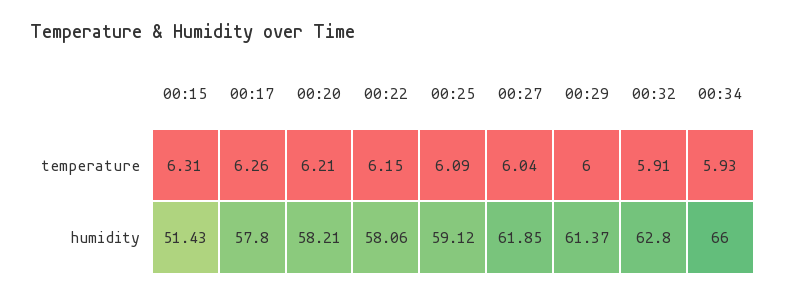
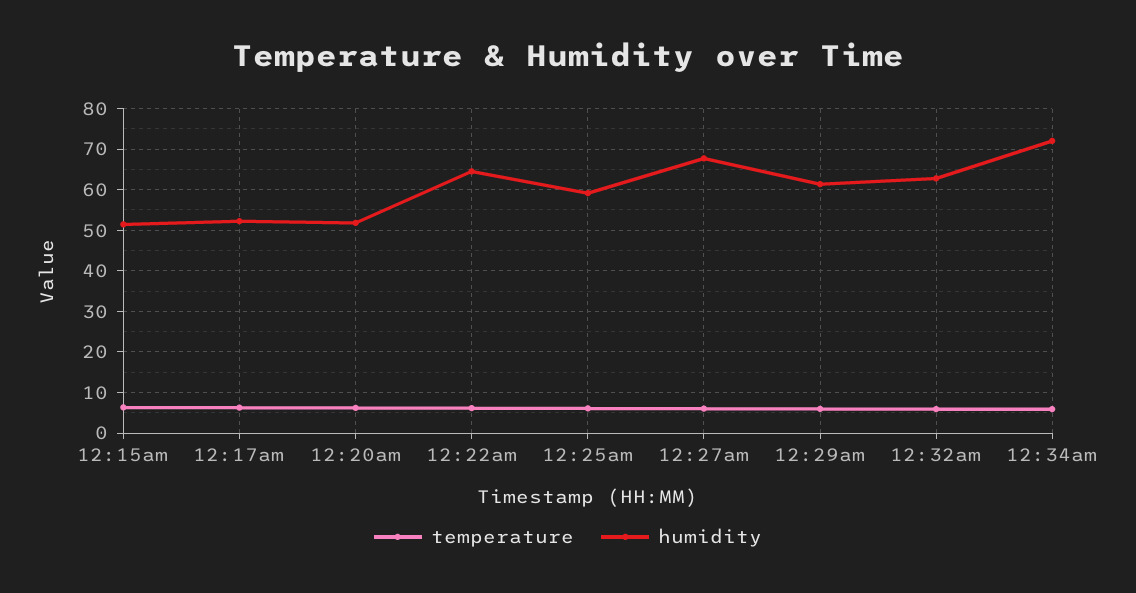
  {
    "temperature": {
      "00:15": 6.31,
      "00:17": 6.26,
      "00:20": 6.21,
      "00:22": 6.15,
      "00:25": 6.09,
      "00:27": 6.04,
      "00:29": 6,
      "00:32": 5.91,
      "00:34": 5.93
    },
    "humidity": {
      "00:15": 51.43,
-     "00:17": 57.8,
+     "00:17": 52,
-     "00:20": 58.21,
+     "00:20": 52,
-     "00:22": 58.06,
+     "00:22": 64,
      "00:25": 59.12,
-     "00:27": 61.85,
+     "00:27": 68,
      "00:29": 61.37,
      "00:32": 62.8,
-     "00:34": 66
+     "00:34": 72
    }
  }

